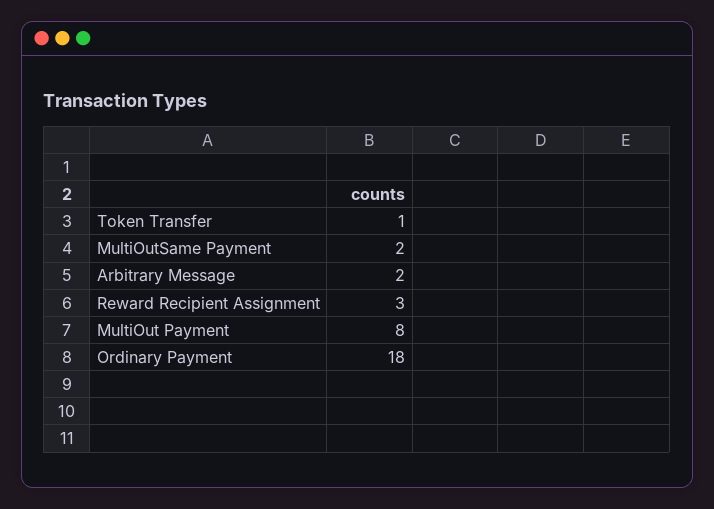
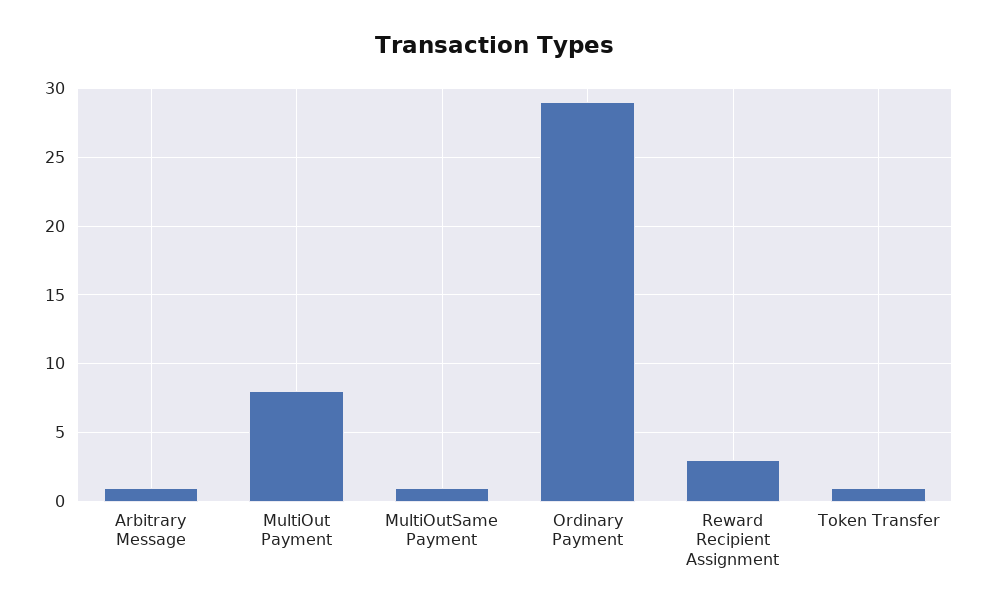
  {
    "Token Transfer": 1,
-   "MultiOutSame Payment": 2,
+   "MultiOutSame Payment": 1,
-   "Arbitrary Message": 2,
+   "Arbitrary Message": 1,
    "Reward Recipient Assignment": 3,
    "MultiOut Payment": 8,
-   "Ordinary Payment": 18
+   "Ordinary Payment": 29
  }

